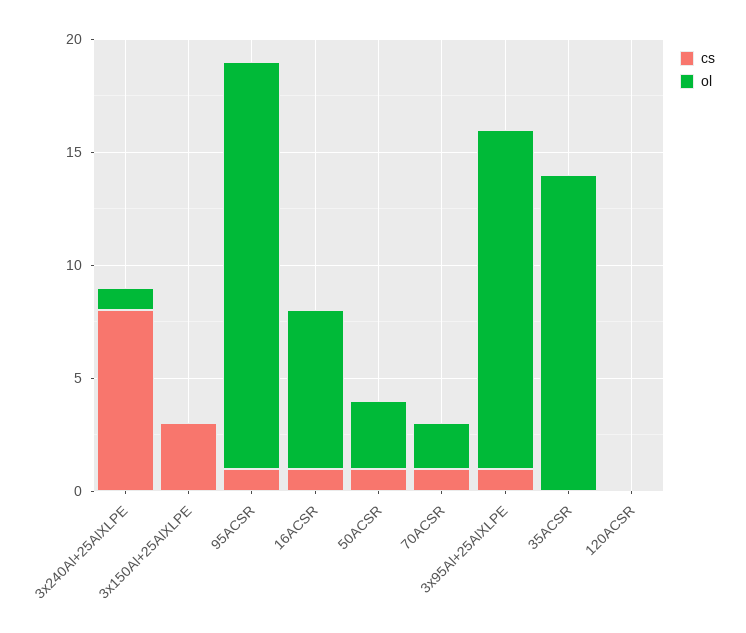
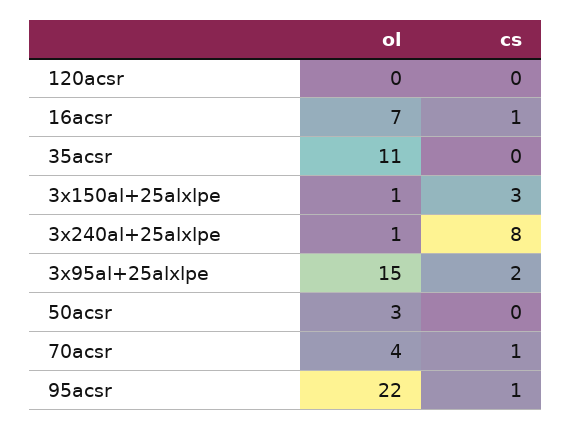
  {
    "cs": {
      "3x240Al+25AlXLPE": 8,
      "3x150Al+25AlXLPE": 3,
      "95ACSR": 1,
      "16ACSR": 1,
-     "50ACSR": 1,
+     "50ACSR": 0,
      "70ACSR": 1,
-     "3x95Al+25AlXLPE": 1,
+     "3x95Al+25AlXLPE": 2,
      "35ACSR": 0,
      "120ACSR": 0
    },
    "ol": {
      "3x240Al+25AlXLPE": 1,
-     "3x150Al+25AlXLPE": 0,
+     "3x150Al+25AlXLPE": 1,
-     "95ACSR": 18,
+     "95ACSR": 22,
      "16ACSR": 7,
      "50ACSR": 3,
-     "70ACSR": 2,
+     "70ACSR": 4,
      "3x95Al+25AlXLPE": 15,
-     "35ACSR": 14,
+     "35ACSR": 11,
      "120ACSR": 0
    }
  }

